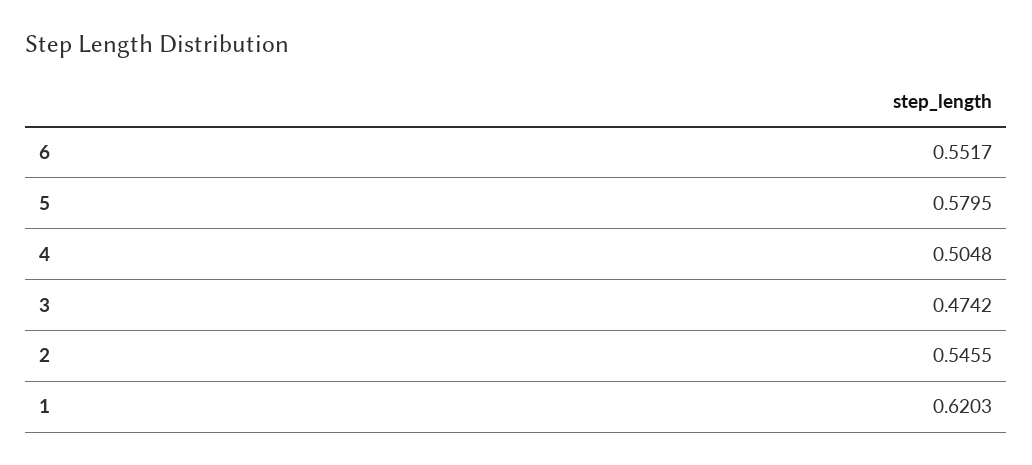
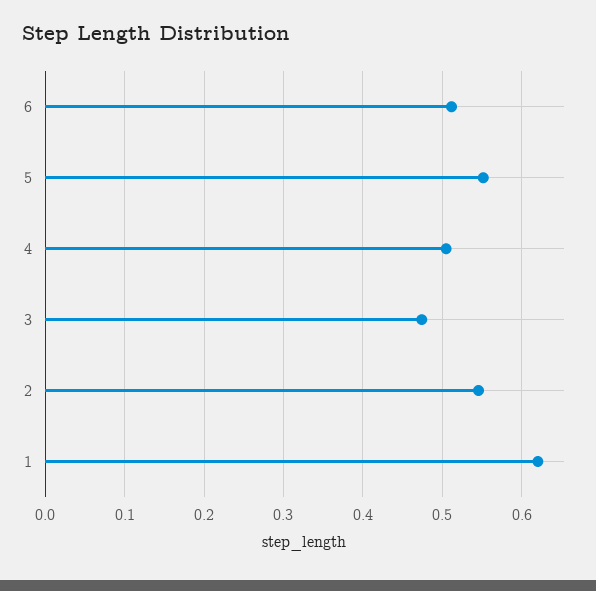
  {
-   "6": 0.5517,
+   "6": 0.51,
-   "5": 0.5795,
+   "5": 0.55,
    "4": 0.5048,
    "3": 0.4742,
    "2": 0.5455,
    "1": 0.6203
  }

